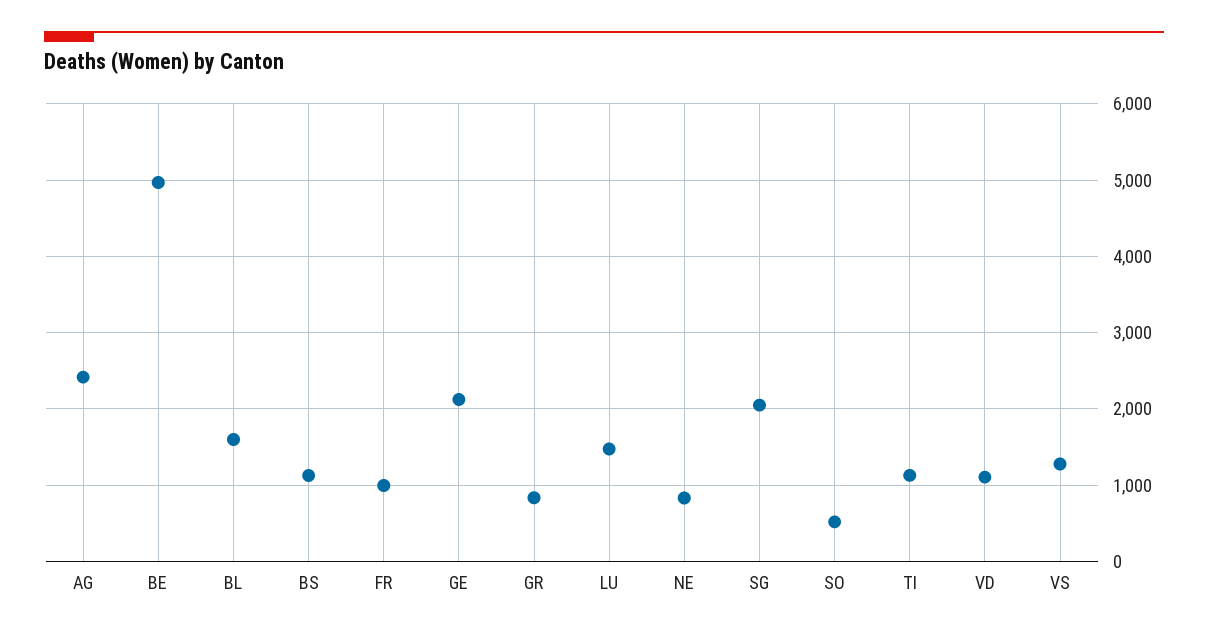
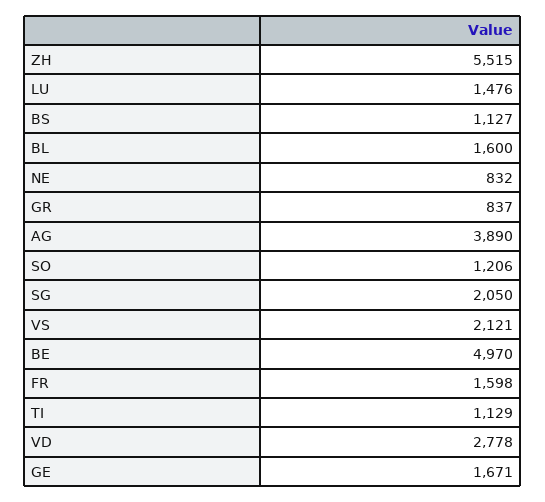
  {
-   "AG": 2400,
+   "AG": 3890,
    "BE": 4970,
    "BL": 1600,
    "BS": 1127,
-   "FR": 1000,
+   "FR": 1598,
-   "GE": 2100,
+   "GE": 1671,
    "GR": 837,
    "LU": 1476,
    "NE": 832,
    "SG": 2050,
-   "SO": 500,
+   "SO": 1206,
    "TI": 1129,
-   "VD": 1100,
+   "VD": 2778,
-   "VS": 1300
+   "VS": 2121,
+   "ZH": 5515
  }

